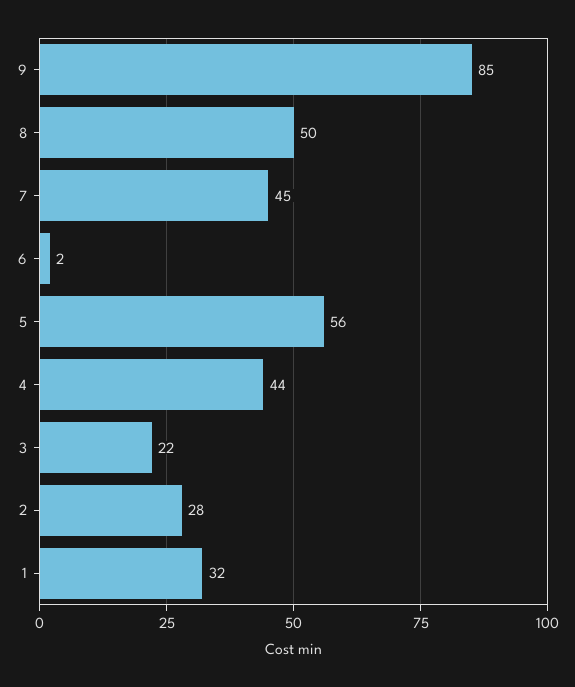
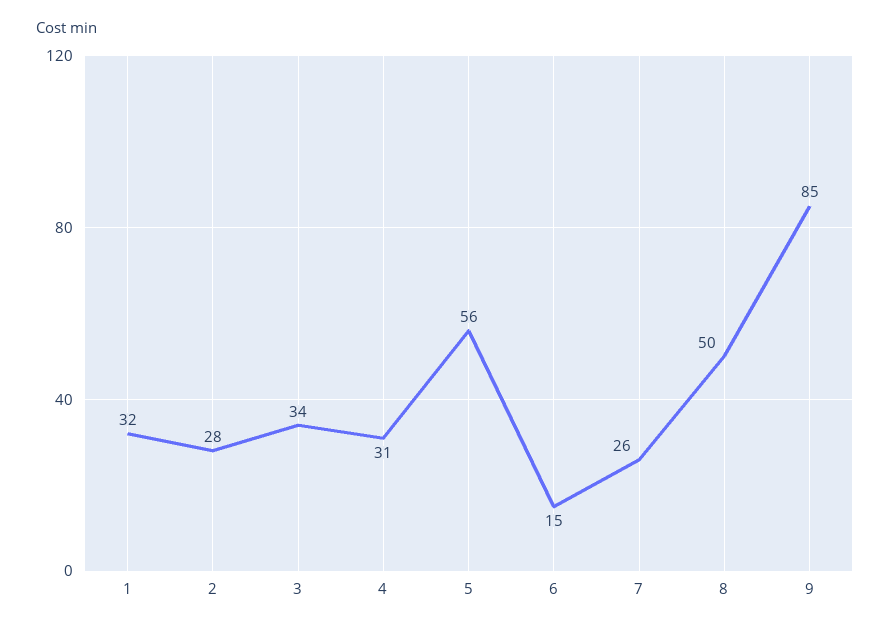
  {
    "9": 85,
    "8": 50,
-   "7": 45,
+   "7": 26,
-   "6": 2,
+   "6": 15,
    "5": 56,
-   "4": 44,
+   "4": 31,
-   "3": 22,
+   "3": 34,
    "2": 28,
    "1": 32
  }

